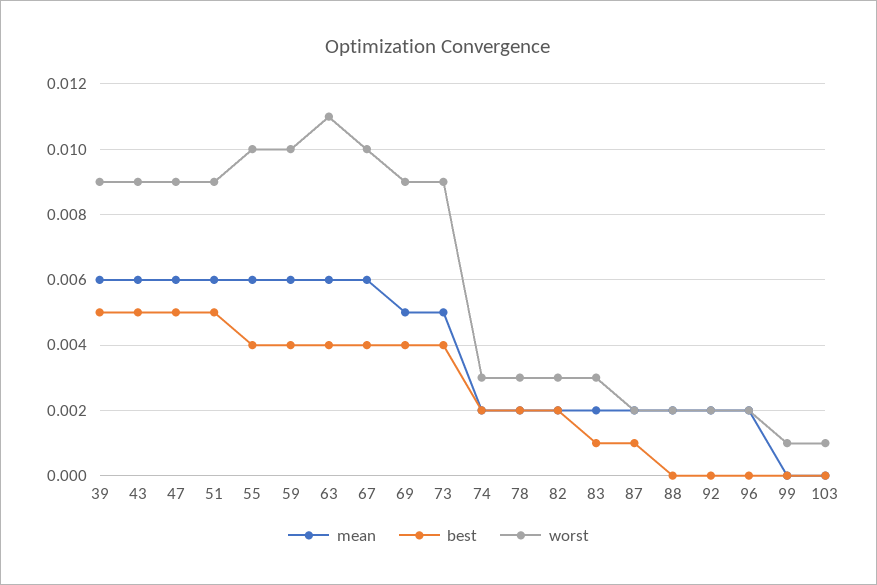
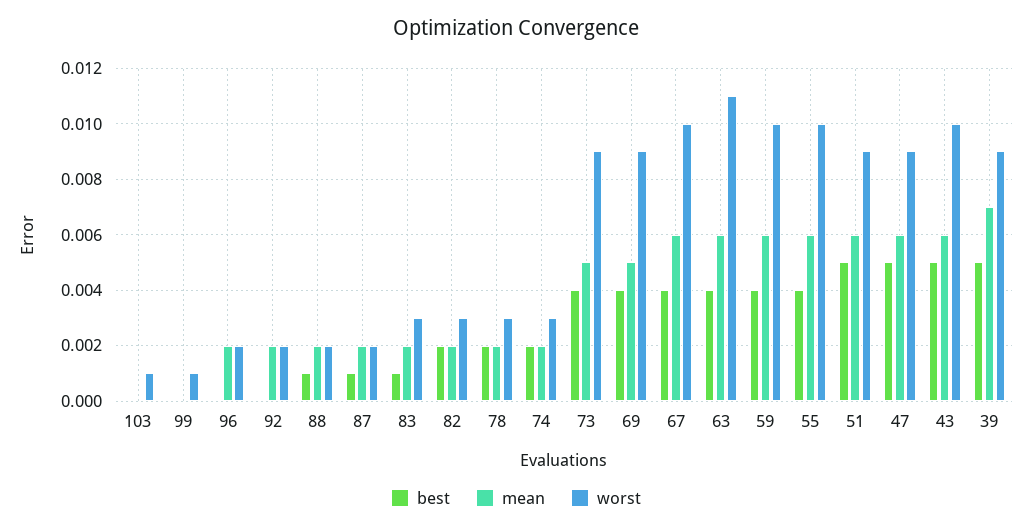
  {
    "mean": {
-     "39": 0.006,
+     "39": 0.007,
      "43": 0.006,
      "47": 0.006,
      "51": 0.006,
      "55": 0.006,
      "59": 0.006,
      "63": 0.006,
      "67": 0.006,
      "69": 0.005,
      "73": 0.005,
      "74": 0.002,
      "78": 0.002,
      "82": 0.002,
      "83": 0.002,
      "87": 0.002,
      "88": 0.002,
      "92": 0.002,
      "96": 0.002,
      "99": 0,
      "103": 0
    },
    "best": {
      "39": 0.005,
      "43": 0.005,
      "47": 0.005,
      "51": 0.005,
      "55": 0.004,
      "59": 0.004,
      "63": 0.004,
      "67": 0.004,
      "69": 0.004,
      "73": 0.004,
      "74": 0.002,
      "78": 0.002,
      "82": 0.002,
      "83": 0.001,
      "87": 0.001,
-     "88": 0,
+     "88": 0.001,
      "92": 0,
      "96": 0,
      "99": 0,
      "103": 0
    },
    "worst": {
      "39": 0.009,
-     "43": 0.009,
+     "43": 0.01,
      "47": 0.009,
      "51": 0.009,
      "55": 0.01,
      "59": 0.01,
      "63": 0.011,
      "67": 0.01,
      "69": 0.009,
      "73": 0.009,
      "74": 0.003,
      "78": 0.003,
      "82": 0.003,
      "83": 0.003,
      "87": 0.002,
      "88": 0.002,
      "92": 0.002,
      "96": 0.002,
      "99": 0.001,
      "103": 0.001
    }
  }

